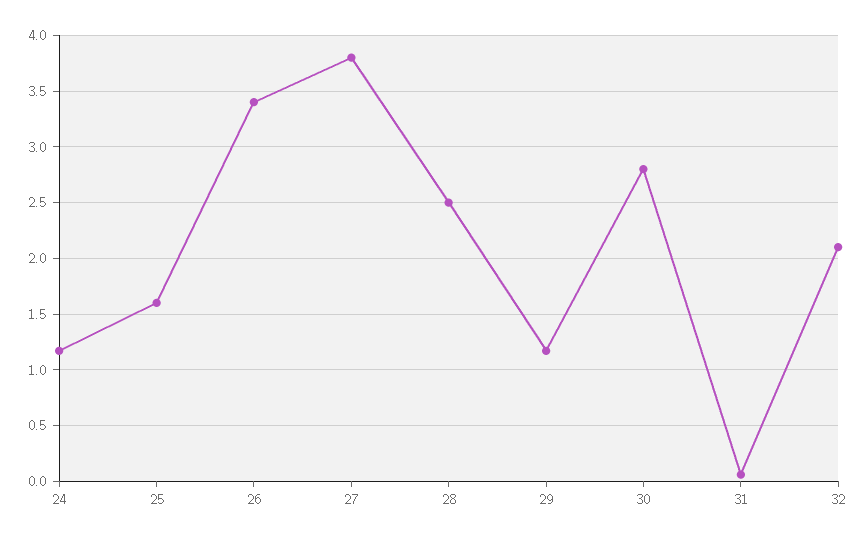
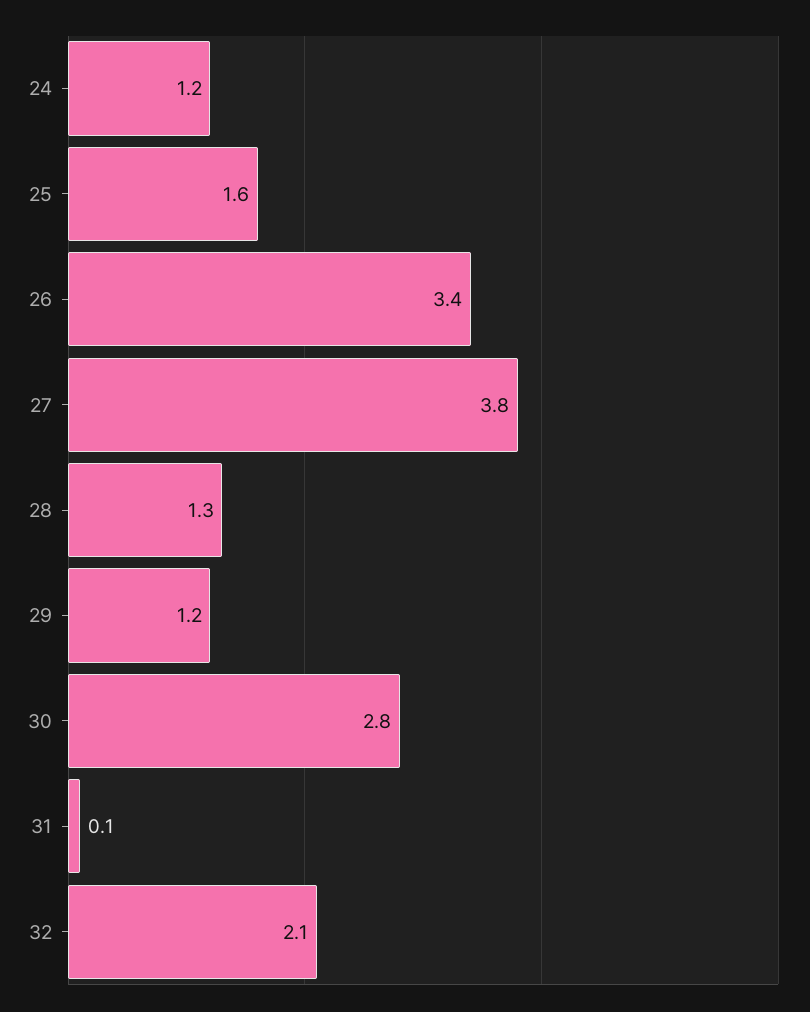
  {
    "24": 1.2,
    "25": 1.6,
    "26": 3.4,
    "27": 3.8,
-   "28": 2.5,
+   "28": 1.3,
    "29": 1.2,
    "30": 2.8,
    "31": 0.1,
    "32": 2.1
  }

